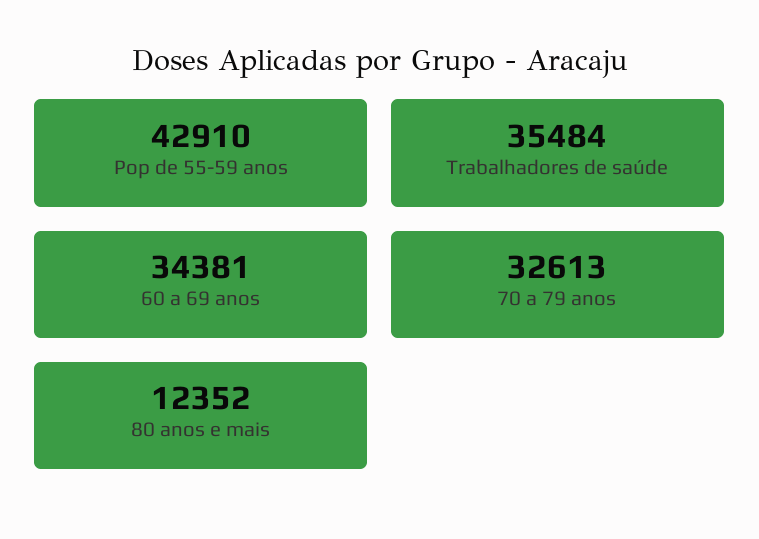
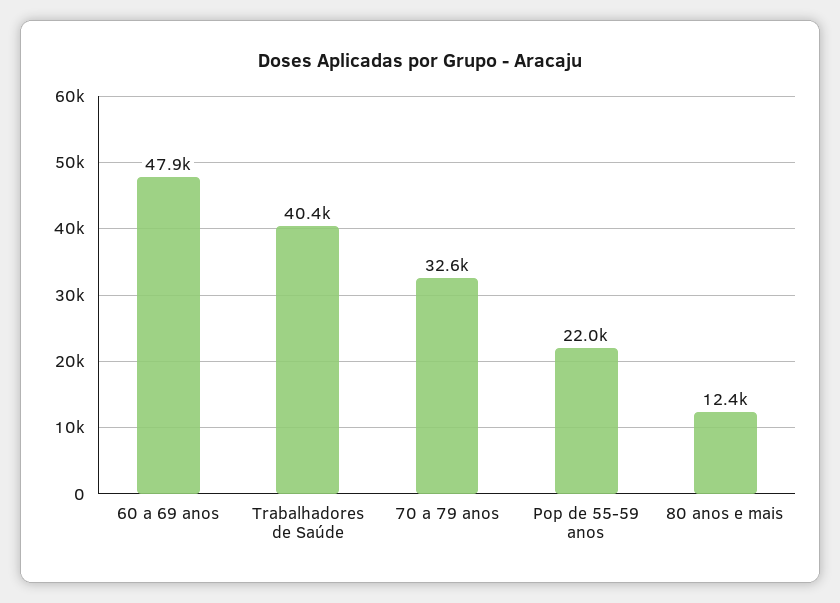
  {
-   "Pop de 55-59 anos": 42910,
+   "Pop de 55-59 anos": 22000,
-   "Trabalhadores de saúde": 35484,
+   "Trabalhadores de saúde": 40400,
-   "60 a 69 anos": 34381,
+   "60 a 69 anos": 47900,
    "70 a 79 anos": 32613,
    "80 anos e mais": 12352
  }

